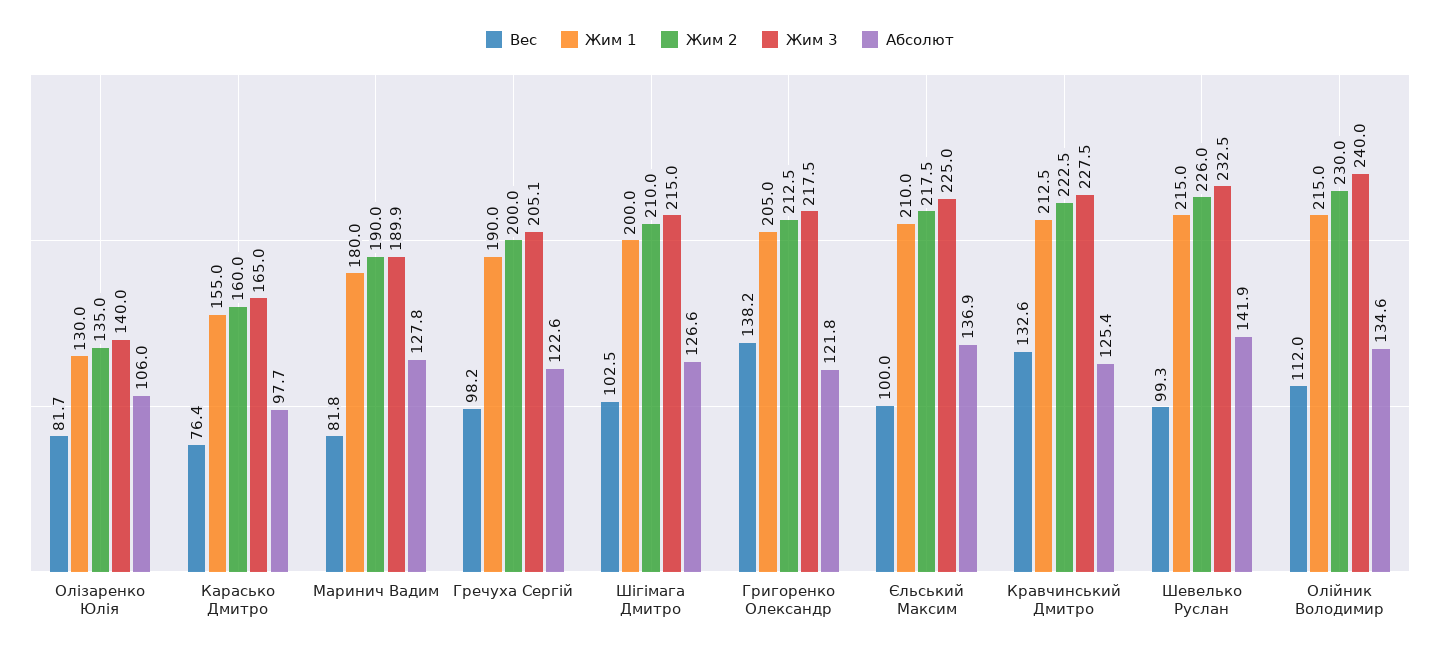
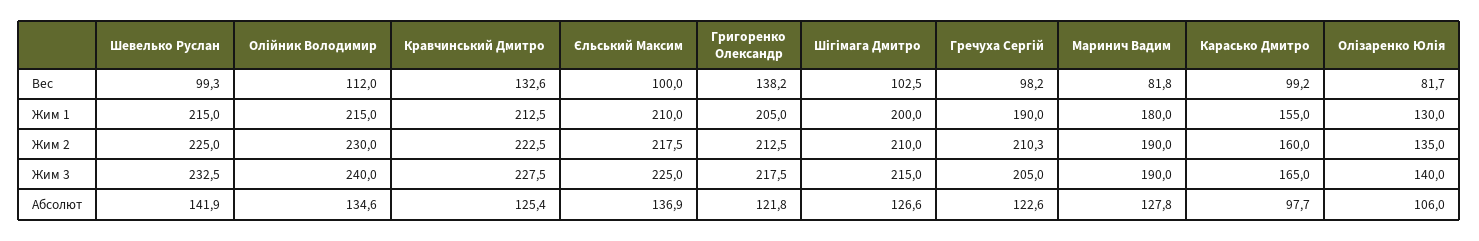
  {
    "Вес": {
      "Олізаренко Юлія": 81.7,
-     "Карасько Дмитро": 76.4,
+     "Карасько Дмитро": 99.2,
      "Маринич Вадим": 81.8,
      "Гречуха Сергій": 98.2,
      "Шігімага Дмитро": 102.5,
      "Григоренко Олександр": 138.2,
      "Єльський Максим": 100,
      "Кравчинський Дмитро": 132.6,
      "Шевелько Руслан": 99.3,
      "Олійник Володимир": 112
    },
    "Жим 1": {
      "Олізаренко Юлія": 130,
      "Карасько Дмитро": 155,
      "Маринич Вадим": 180,
      "Гречуха Сергій": 190,
      "Шігімага Дмитро": 200,
      "Григоренко Олександр": 205,
      "Єльський Максим": 210,
      "Кравчинський Дмитро": 212.5,
      "Шевелько Руслан": 215,
      "Олійник Володимир": 215
    },
    "Жим 2": {
      "Олізаренко Юлія": 135,
      "Карасько Дмитро": 160,
      "Маринич Вадим": 190,
-     "Гречуха Сергій": 200,
+     "Гречуха Сергій": 210.3,
      "Шігімага Дмитро": 210,
      "Григоренко Олександр": 212.5,
      "Єльський Максим": 217.5,
      "Кравчинський Дмитро": 222.5,
-     "Шевелько Руслан": 226,
+     "Шевелько Руслан": 225,
      "Олійник Володимир": 230
    },
    "Жим 3": {
      "Олізаренко Юлія": 140,
      "Карасько Дмитро": 165,
-     "Маринич Вадим": 189.9,
+     "Маринич Вадим": 190,
-     "Гречуха Сергій": 205.1,
+     "Гречуха Сергій": 205,
      "Шігімага Дмитро": 215,
      "Григоренко Олександр": 217.5,
      "Єльський Максим": 225,
      "Кравчинський Дмитро": 227.5,
      "Шевелько Руслан": 232.5,
      "Олійник Володимир": 240
    },
    "Абсолют": {
      "Олізаренко Юлія": 106,
      "Карасько Дмитро": 97.7,
      "Маринич Вадим": 127.8,
      "Гречуха Сергій": 122.6,
      "Шігімага Дмитро": 126.6,
      "Григоренко Олександр": 121.8,
      "Єльський Максим": 136.9,
      "Кравчинський Дмитро": 125.4,
      "Шевелько Руслан": 141.9,
      "Олійник Володимир": 134.6
    }
  }

